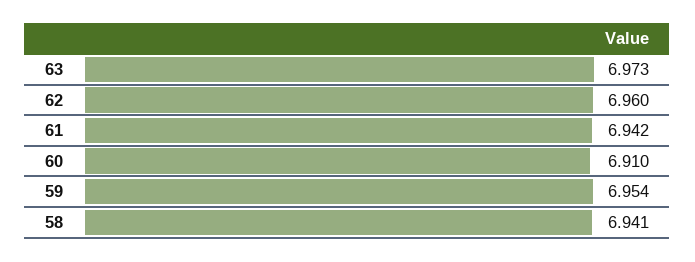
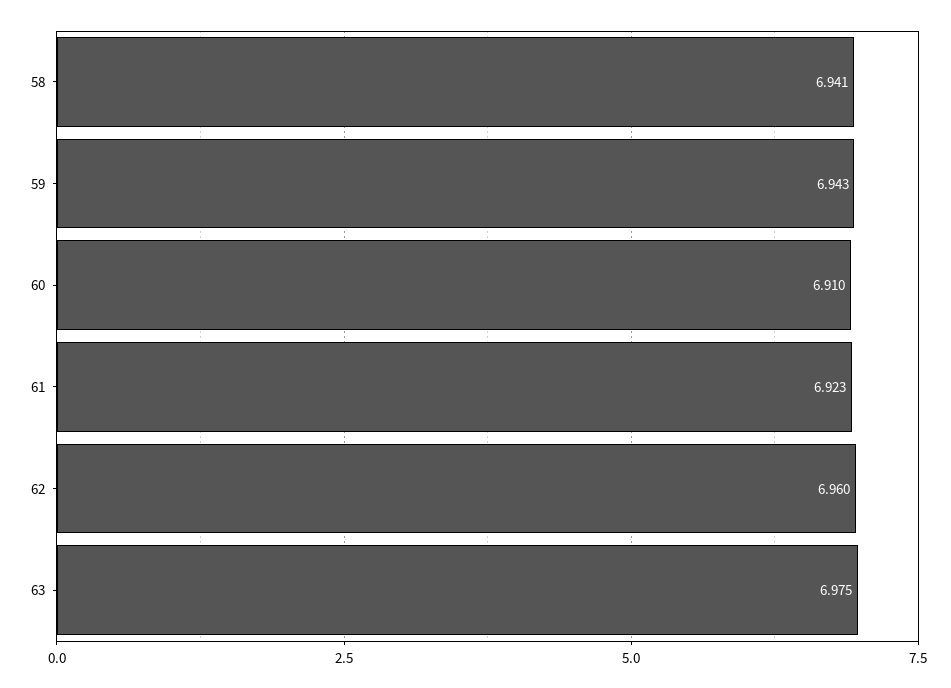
  {
-   "63": 6.973,
+   "63": 6.975,
    "62": 6.96,
-   "61": 6.942,
+   "61": 6.923,
    "60": 6.91,
-   "59": 6.954,
+   "59": 6.943,
    "58": 6.941
  }

